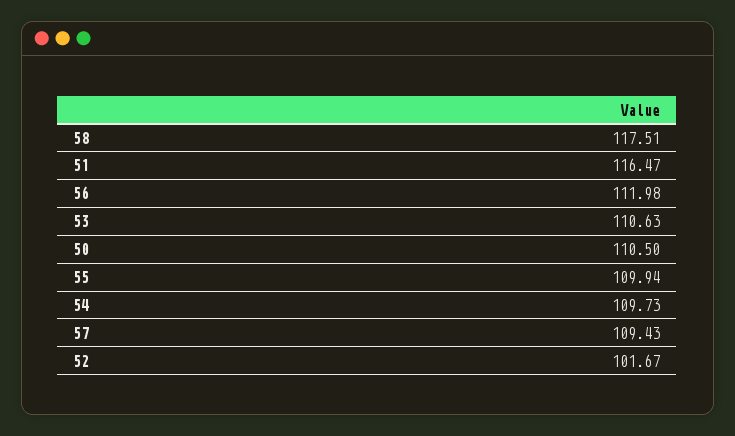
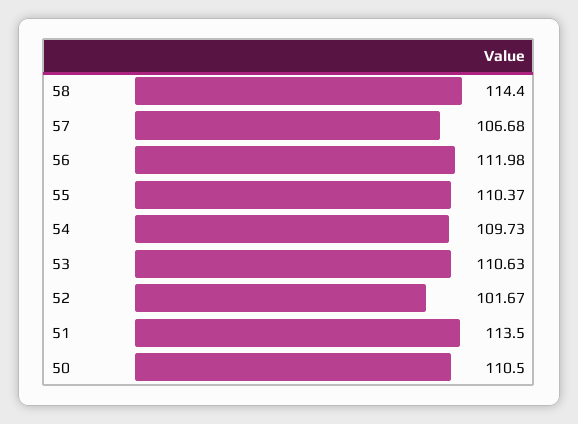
  {
-   "58": 117.51,
+   "58": 114.4,
-   "51": 116.47,
+   "51": 113.5,
    "56": 111.98,
    "53": 110.63,
    "50": 110.5,
-   "55": 109.94,
+   "55": 110.37,
    "54": 109.73,
-   "57": 109.43,
+   "57": 106.68,
    "52": 101.67
  }

